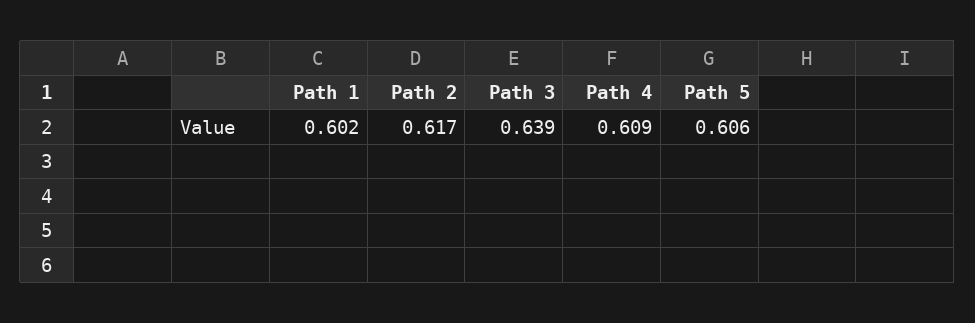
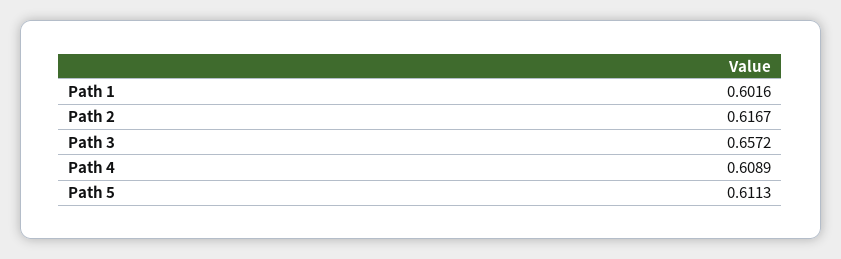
  {
    "Path 1": 0.6016,
    "Path 2": 0.6167,
-   "Path 3": 0.639,
+   "Path 3": 0.6572,
    "Path 4": 0.6089,
-   "Path 5": 0.606
+   "Path 5": 0.6113
  }

